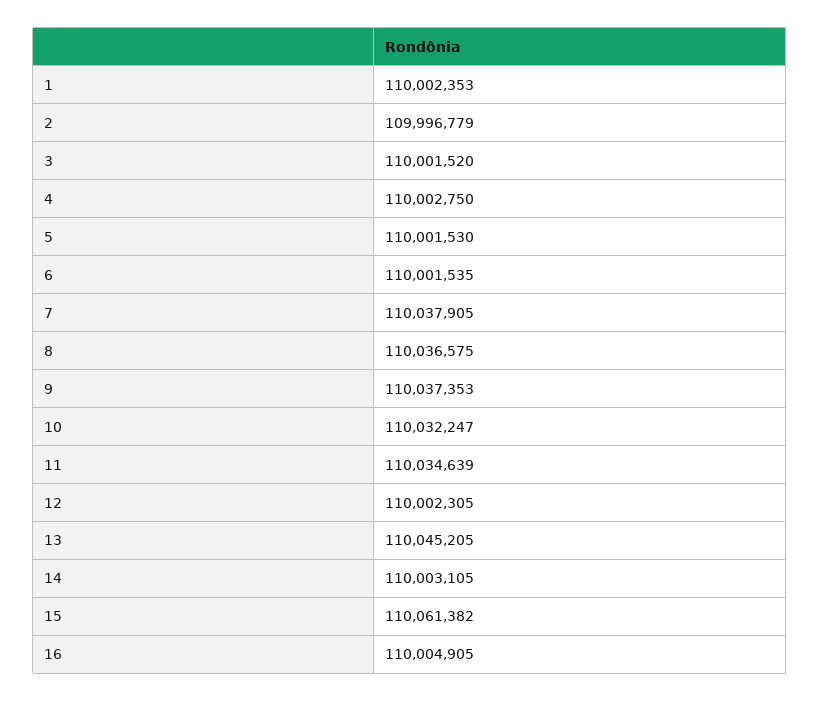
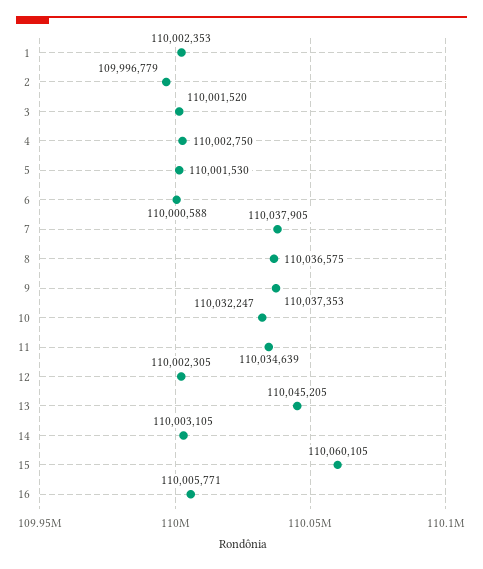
  {
    "1": 110002353,
    "2": 109996779,
    "3": 110001520,
    "4": 110002750,
    "5": 110001530,
-   "6": 110001535,
+   "6": 110000588,
    "7": 110037905,
    "8": 110036575,
    "9": 110037353,
    "10": 110032247,
    "11": 110034639,
    "12": 110002305,
    "13": 110045205,
    "14": 110003105,
-   "15": 110061382,
+   "15": 110060105,
-   "16": 110004905
+   "16": 110005771
  }

